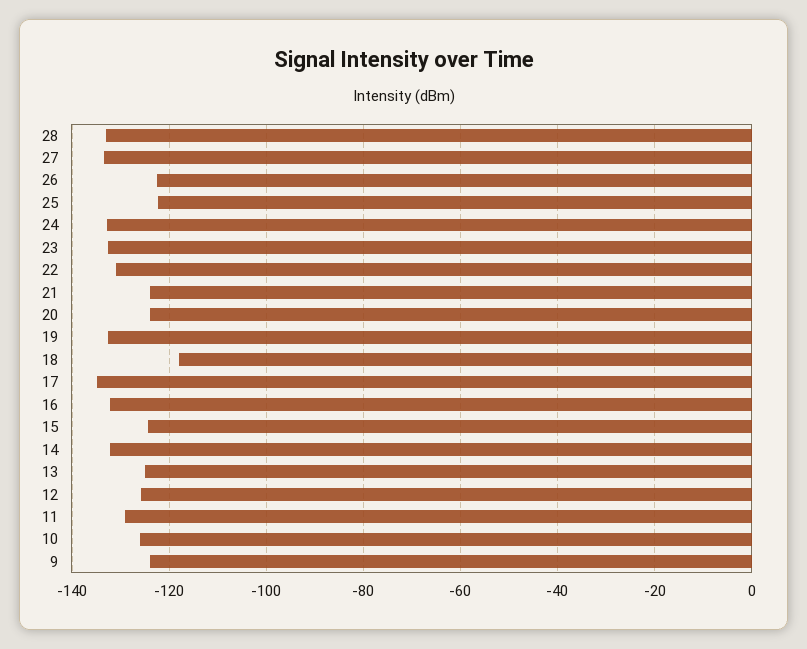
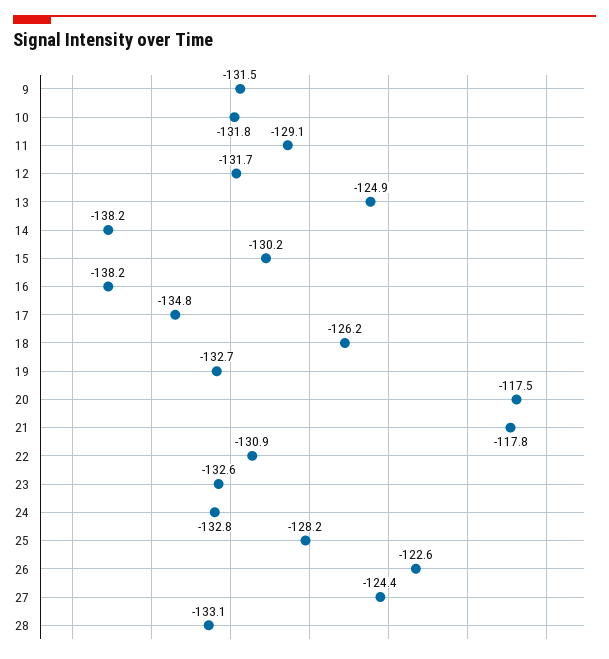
  {
    "28": -133.1,
-   "27": -134,
+   "27": -124.4,
    "26": -122.6,
-   "25": -122,
+   "25": -128.2,
    "24": -132.8,
    "23": -132.6,
    "22": -130.9,
-   "21": -124,
+   "21": -117.8,
-   "20": -124,
+   "20": -117.5,
    "19": -132.7,
-   "18": -118,
+   "18": -126.2,
    "17": -134.8,
-   "16": -132,
+   "16": -138.2,
-   "15": -124,
+   "15": -130.2,
-   "14": -132,
+   "14": -138.2,
    "13": -124.9,
-   "12": -126,
+   "12": -131.7,
    "11": -129.1,
-   "10": -126,
+   "10": -131.8,
-   "9": -124
+   "9": -131.5
  }

